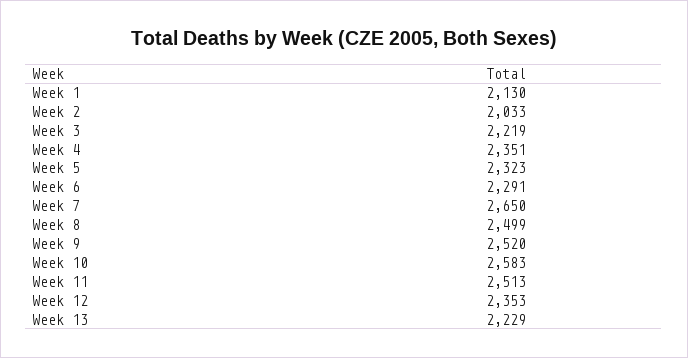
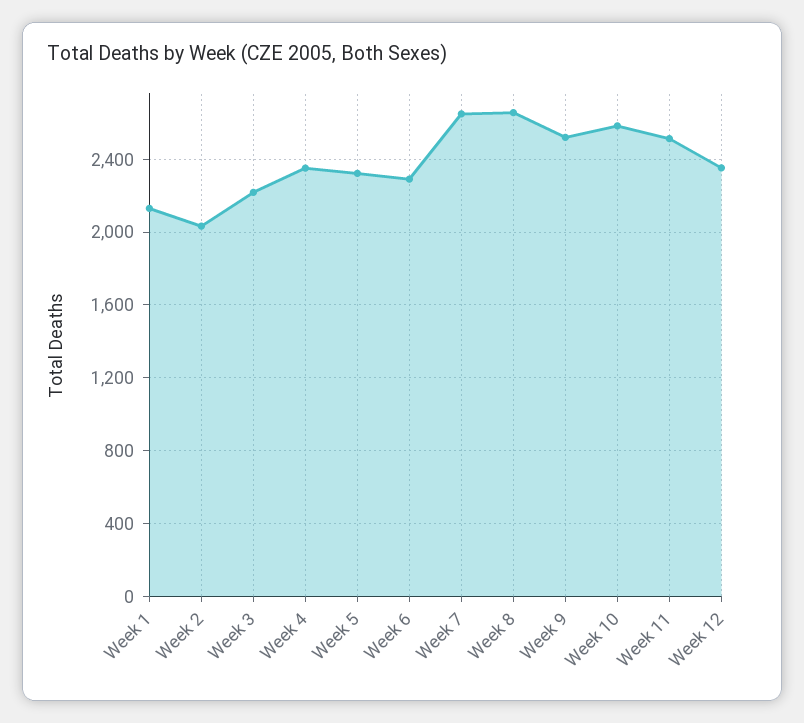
  {
    "Week 1": 2130,
    "Week 2": 2033,
    "Week 3": 2219,
    "Week 4": 2351,
    "Week 5": 2323,
    "Week 6": 2291,
    "Week 7": 2650,
-   "Week 8": 2499,
+   "Week 8": 2650,
    "Week 9": 2520,
    "Week 10": 2583,
    "Week 11": 2513,
-   "Week 12": 2353,
+   "Week 12": 2353
-   "Week 13": 2229
  }

